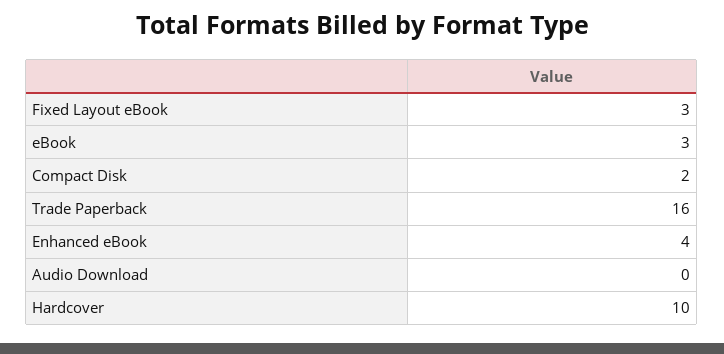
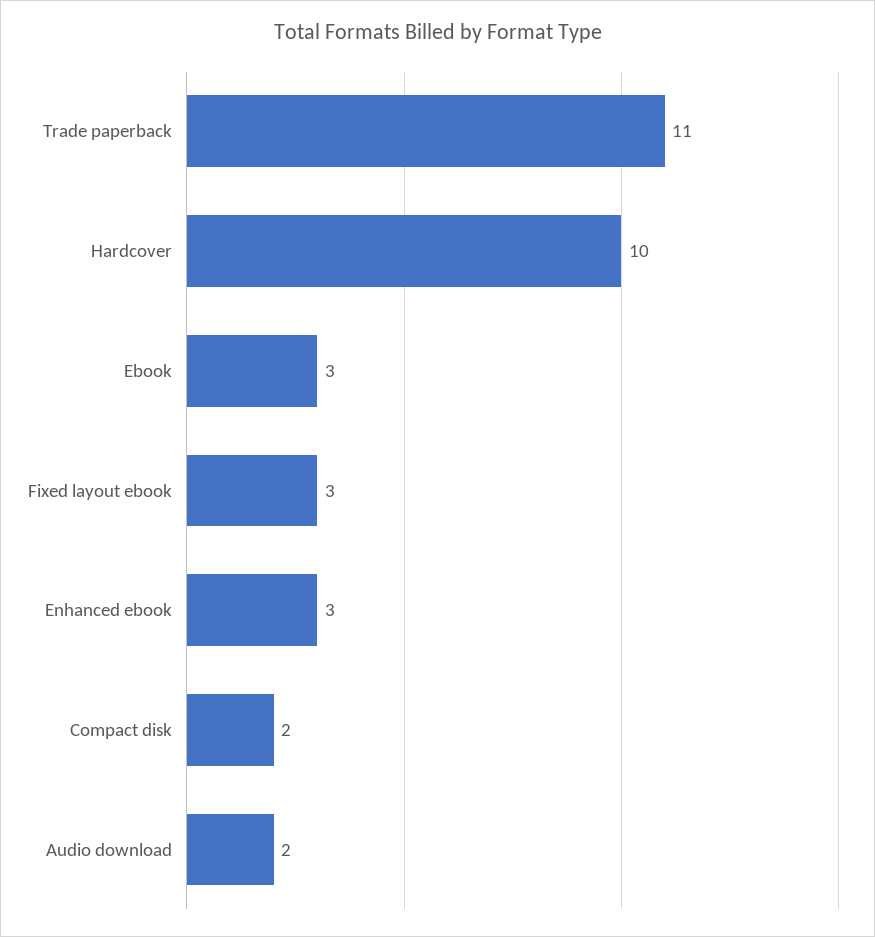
  {
    "Fixed Layout eBook": 3,
    "eBook": 3,
    "Compact Disk": 2,
-   "Trade Paperback": 16,
+   "Trade Paperback": 11,
-   "Enhanced eBook": 4,
+   "Enhanced eBook": 3,
-   "Audio Download": 0,
+   "Audio Download": 2,
    "Hardcover": 10
  }

